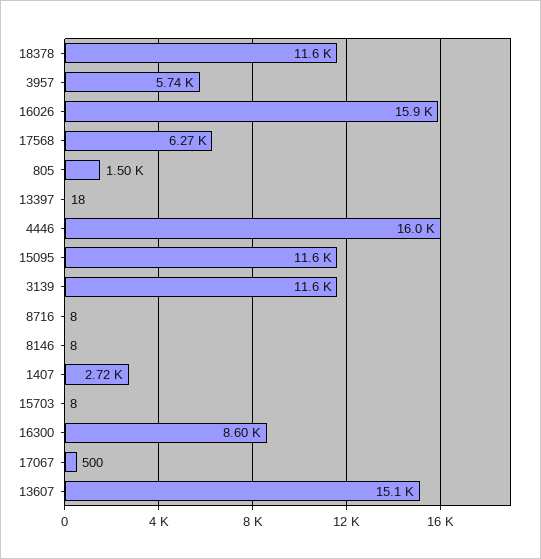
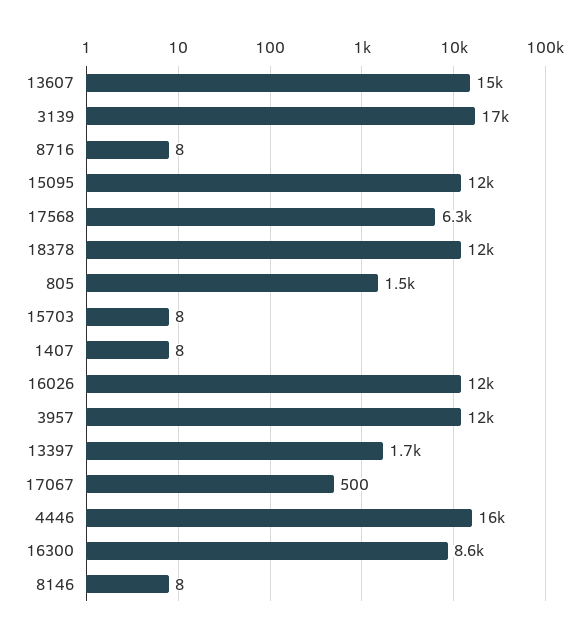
  {
    "18378": 11600,
-   "3957": 5740,
+   "3957": 12000,
-   "16026": 15900,
+   "16026": 12000,
    "17568": 6270,
    "805": 1500,
-   "13397": 18,
+   "13397": 1700,
    "4446": 16000,
    "15095": 11600,
-   "3139": 11600,
+   "3139": 17000,
    "8716": 8,
    "8146": 8,
-   "1407": 2720,
+   "1407": 8,
    "15703": 8,
    "16300": 8600,
    "17067": 500,
    "13607": 15100
  }

